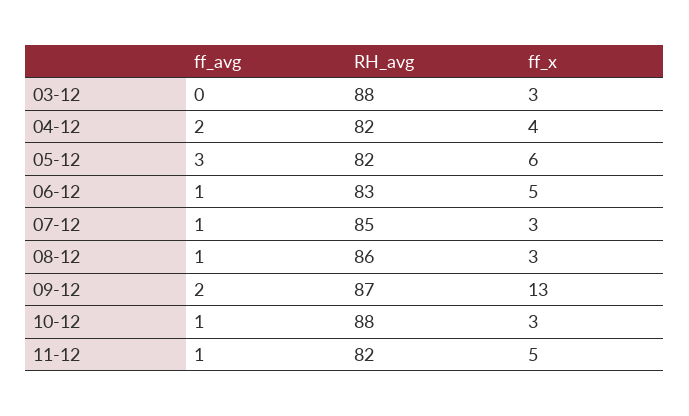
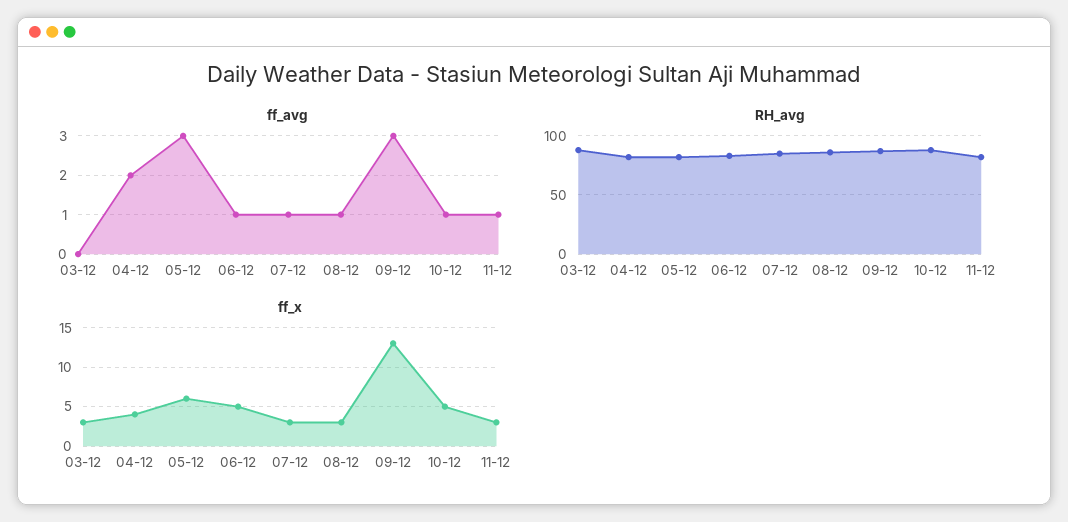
  {
    "ff_avg": {
      "03-12": 0,
      "04-12": 2,
      "05-12": 3,
      "06-12": 1,
      "07-12": 1,
      "08-12": 1,
-     "09-12": 2,
+     "09-12": 3,
      "10-12": 1,
      "11-12": 1
    },
    "RH_avg": {
      "03-12": 88,
      "04-12": 82,
      "05-12": 82,
      "06-12": 83,
      "07-12": 85,
      "08-12": 86,
      "09-12": 87,
      "10-12": 88,
      "11-12": 82
    },
    "ff_x": {
      "03-12": 3,
      "04-12": 4,
      "05-12": 6,
      "06-12": 5,
      "07-12": 3,
      "08-12": 3,
      "09-12": 13,
-     "10-12": 3,
+     "10-12": 5,
-     "11-12": 5
+     "11-12": 3
    }
  }

